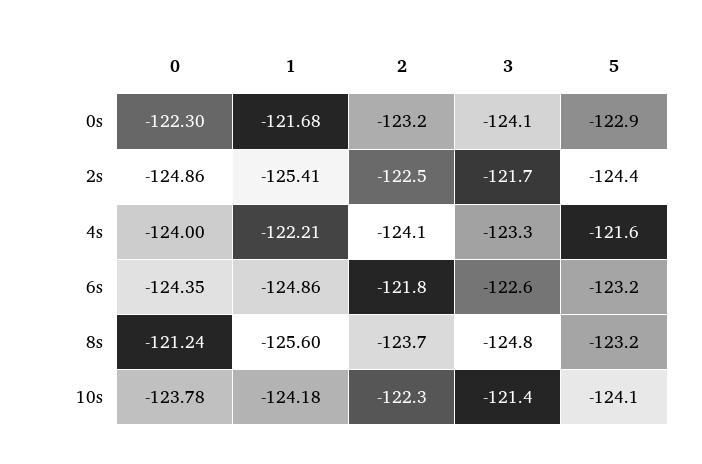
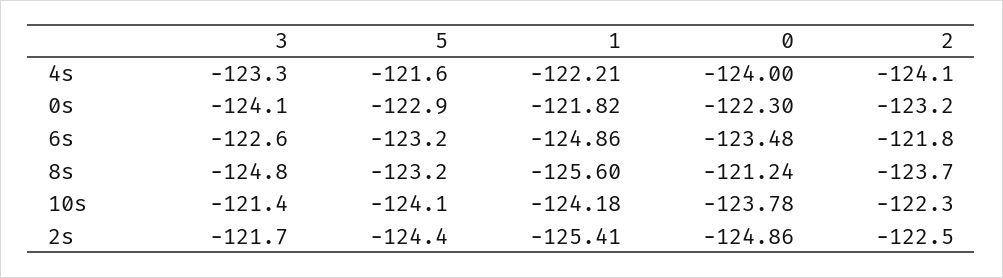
  {
    "0": {
      "0s": -122.3,
      "2s": -124.86,
      "4s": -124,
-     "6s": -124.35,
+     "6s": -123.48,
      "8s": -121.24,
      "10s": -123.78
    },
    "1": {
-     "0s": -121.68,
+     "0s": -121.82,
      "2s": -125.41,
      "4s": -122.21,
      "6s": -124.86,
      "8s": -125.6,
      "10s": -124.18
    },
    "2": {
      "0s": -123.2,
      "2s": -122.5,
      "4s": -124.1,
      "6s": -121.8,
      "8s": -123.7,
      "10s": -122.3
    },
    "3": {
      "0s": -124.1,
      "2s": -121.7,
      "4s": -123.3,
      "6s": -122.6,
      "8s": -124.8,
      "10s": -121.4
    },
    "5": {
      "0s": -122.9,
      "2s": -124.4,
      "4s": -121.6,
      "6s": -123.2,
      "8s": -123.2,
      "10s": -124.1
    }
  }

